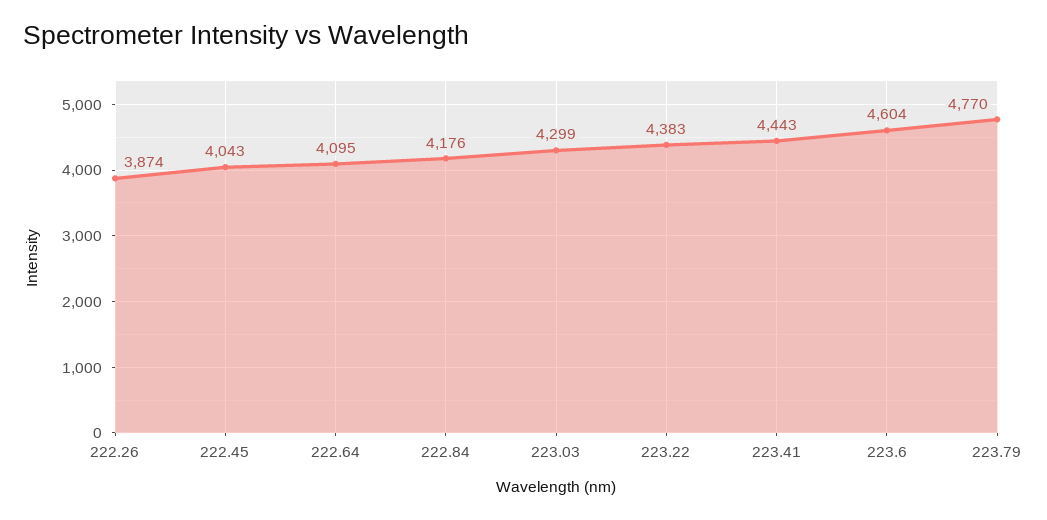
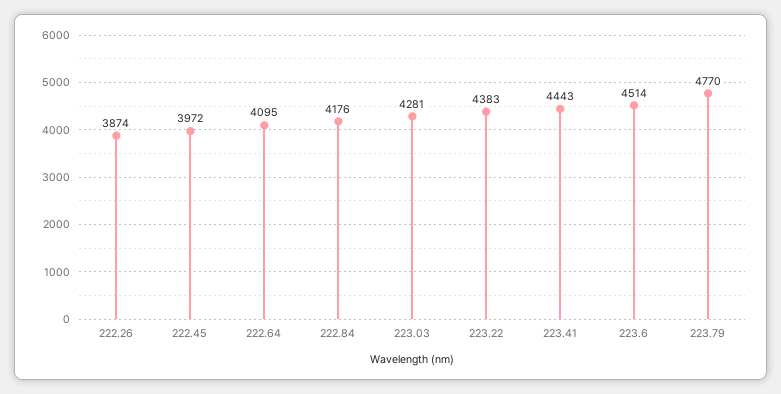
  {
    "222.26": 3874,
-   "222.45": 4043,
+   "222.45": 3972,
    "222.64": 4095,
    "222.84": 4176,
-   "223.03": 4299,
+   "223.03": 4281,
    "223.22": 4383,
    "223.41": 4443,
-   "223.6": 4604,
+   "223.6": 4514,
    "223.79": 4770
  }

